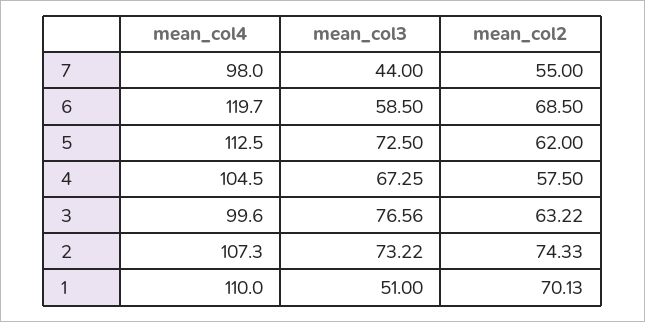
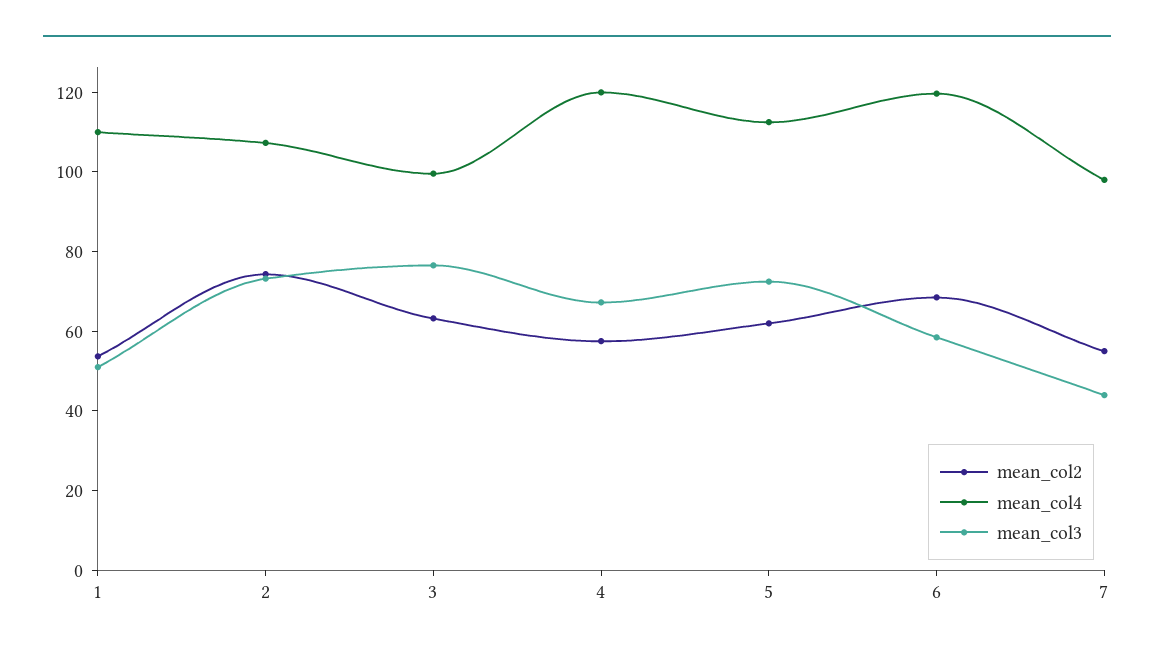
  {
    "mean_col4": {
      "7": 98,
      "6": 119.7,
      "5": 112.5,
-     "4": 104.5,
+     "4": 120,
      "3": 99.6,
      "2": 107.3,
      "1": 110
    },
    "mean_col3": {
      "7": 44,
      "6": 58.5,
      "5": 72.5,
      "4": 67.25,
      "3": 76.56,
      "2": 73.22,
      "1": 51
    },
    "mean_col2": {
      "7": 55,
      "6": 68.5,
      "5": 62,
      "4": 57.5,
      "3": 63.22,
      "2": 74.33,
-     "1": 70.13
+     "1": 55
    }
  }

